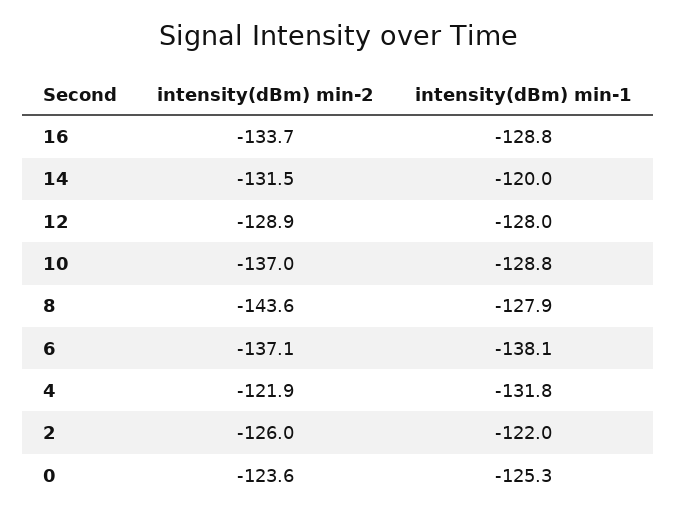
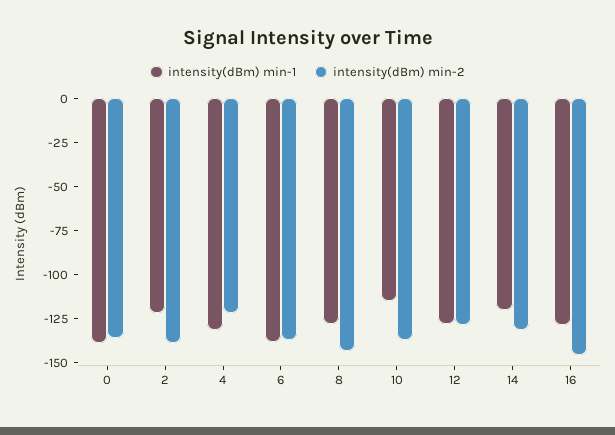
  {
    "intensity(dBm) min-2": {
-     "16": -133.7,
+     "16": -145,
      "14": -131.5,
      "12": -128.9,
      "10": -137,
      "8": -143.6,
      "6": -137.1,
      "4": -121.9,
-     "2": -126,
+     "2": -140,
-     "0": -123.6
+     "0": -135
    },
    "intensity(dBm) min-1": {
      "16": -128.8,
      "14": -120,
      "12": -128,
-     "10": -128.8,
+     "10": -115,
      "8": -127.9,
      "6": -138.1,
      "4": -131.8,
      "2": -122,
-     "0": -125.3
+     "0": -140
    }
  }

